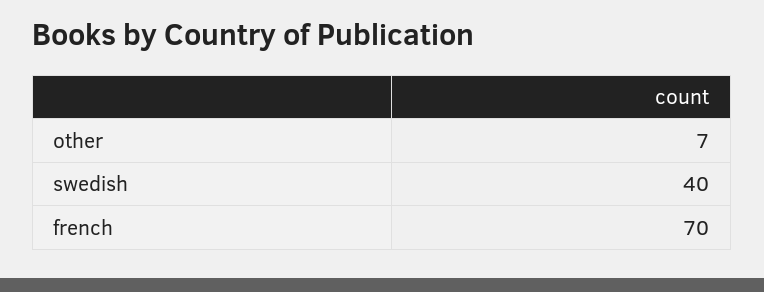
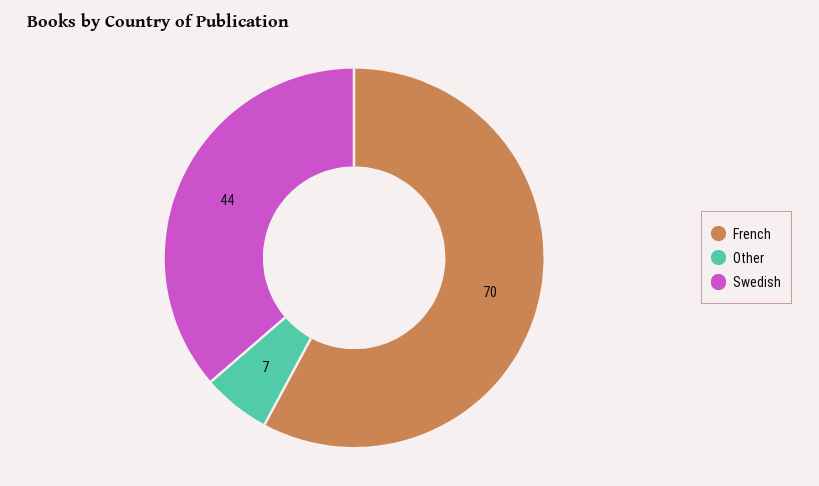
  {
    "other": 7,
-   "swedish": 40,
+   "swedish": 44,
    "french": 70
  }

